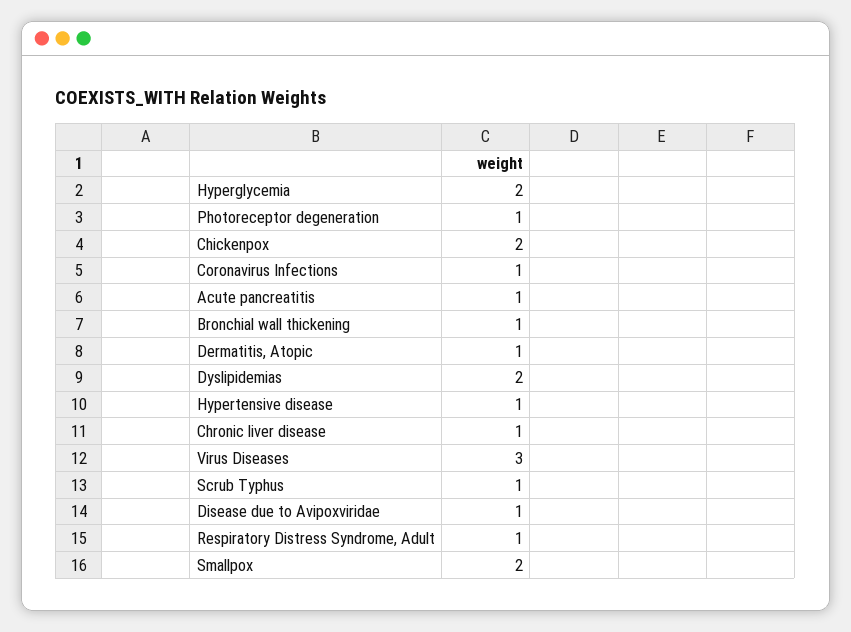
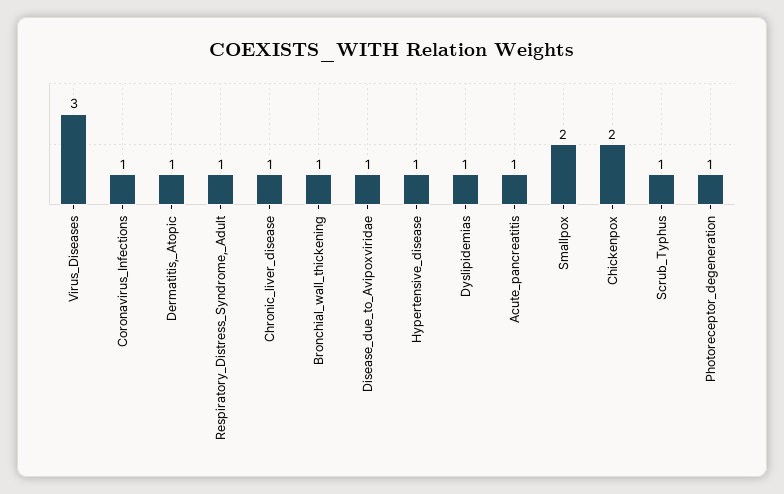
  {
-   "Hyperglycemia": 2,
    "Photoreceptor degeneration": 1,
    "Chickenpox": 2,
    "Coronavirus Infections": 1,
    "Acute pancreatitis": 1,
    "Bronchial wall thickening": 1,
    "Dermatitis, Atopic": 1,
-   "Dyslipidemias": 2,
+   "Dyslipidemias": 1,
    "Hypertensive disease": 1,
    "Chronic liver disease": 1,
    "Virus Diseases": 3,
    "Scrub Typhus": 1,
    "Disease due to Avipoxviridae": 1,
    "Respiratory Distress Syndrome, Adult": 1,
    "Smallpox": 2
  }

